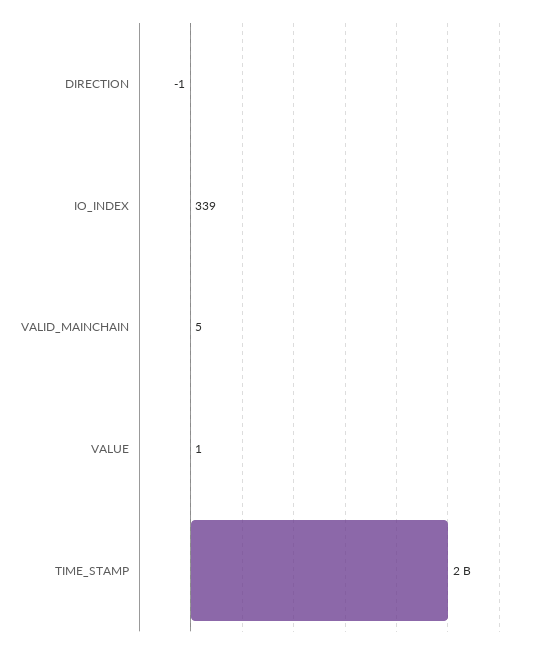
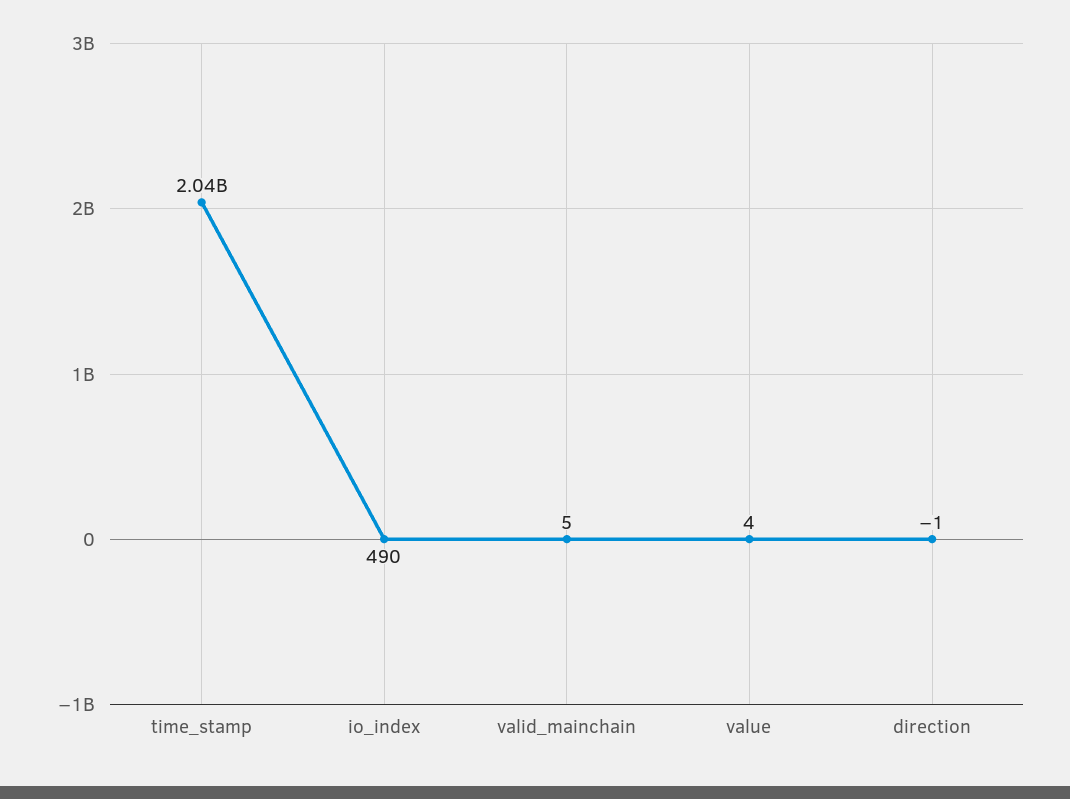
  {
    "DIRECTION": -1,
-   "IO_INDEX": 339,
+   "IO_INDEX": 490,
    "VALID_MAINCHAIN": 5,
-   "VALUE": 1,
+   "VALUE": 4,
    "TIME_STAMP": 2040000000
  }

